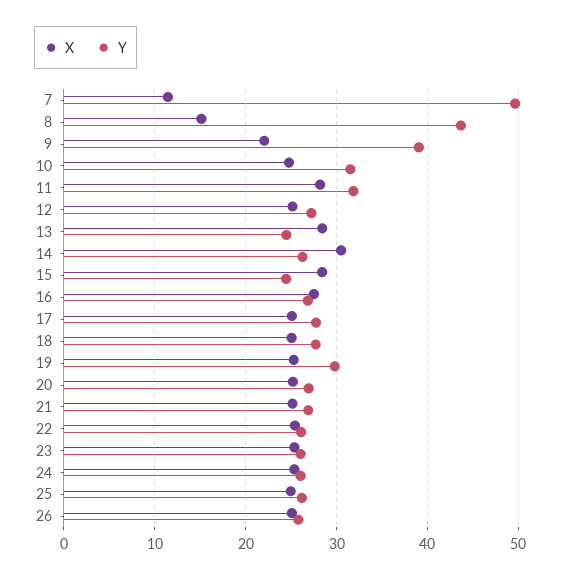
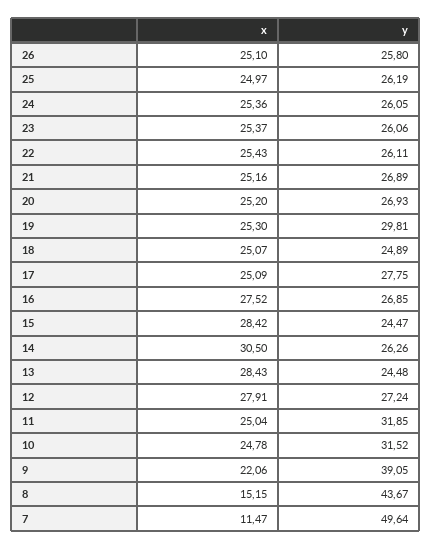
  {
    "X": {
      "7": 11.47,
      "8": 15.15,
      "9": 22.06,
      "10": 24.78,
-     "11": 28,
+     "11": 25.04,
-     "12": 25,
+     "12": 27.91,
      "13": 28.43,
      "14": 30.5,
      "15": 28.42,
      "16": 27.52,
      "17": 25.09,
      "18": 25.07,
      "19": 25.3,
      "20": 25.2,
      "21": 25.16,
      "22": 25.43,
      "23": 25.37,
      "24": 25.36,
      "25": 24.97,
      "26": 25.1
    },
    "Y": {
      "7": 49.64,
      "8": 43.67,
      "9": 39.05,
      "10": 31.52,
      "11": 31.85,
      "12": 27.24,
      "13": 24.48,
      "14": 26.26,
      "15": 24.47,
      "16": 26.85,
      "17": 27.75,
-     "18": 28,
+     "18": 24.89,
      "19": 29.81,
      "20": 26.93,
      "21": 26.89,
      "22": 26.11,
      "23": 26.06,
      "24": 26.05,
      "25": 26.19,
      "26": 25.8
    }
  }

